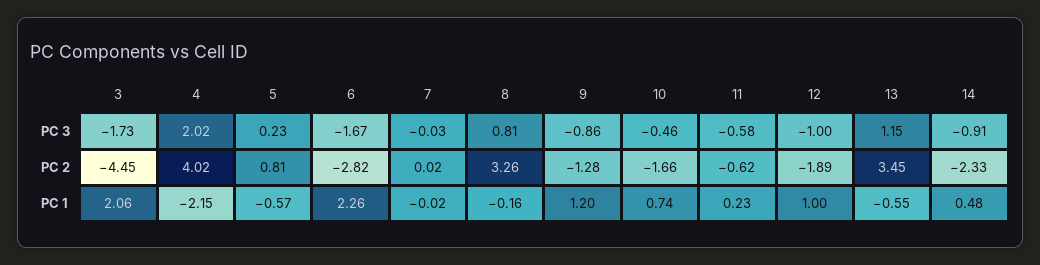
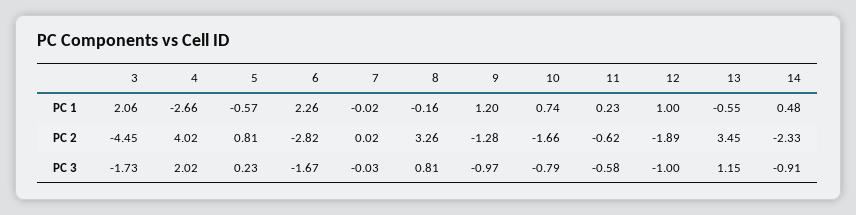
  {
    "3": {
      "PC 3": -1.73,
      "PC 2": -4.45,
      "PC 1": 2.06
    },
    "4": {
      "PC 3": 2.02,
      "PC 2": 4.02,
-     "PC 1": -2.15
+     "PC 1": -2.66
    },
    "5": {
      "PC 3": 0.23,
      "PC 2": 0.81,
      "PC 1": -0.57
    },
    "6": {
      "PC 3": -1.67,
      "PC 2": -2.82,
      "PC 1": 2.26
    },
    "7": {
      "PC 3": -0.03,
      "PC 2": 0.02,
      "PC 1": -0.02
    },
    "8": {
      "PC 3": 0.81,
      "PC 2": 3.26,
      "PC 1": -0.16
    },
    "9": {
-     "PC 3": -0.86,
+     "PC 3": -0.97,
      "PC 2": -1.28,
      "PC 1": 1.2
    },
    "10": {
-     "PC 3": -0.46,
+     "PC 3": -0.79,
      "PC 2": -1.66,
      "PC 1": 0.74
    },
    "11": {
      "PC 3": -0.58,
      "PC 2": -0.62,
      "PC 1": 0.23
    },
    "12": {
      "PC 3": -1,
      "PC 2": -1.89,
      "PC 1": 1
    },
    "13": {
      "PC 3": 1.15,
      "PC 2": 3.45,
      "PC 1": -0.55
    },
    "14": {
      "PC 3": -0.91,
      "PC 2": -2.33,
      "PC 1": 0.48
    }
  }

